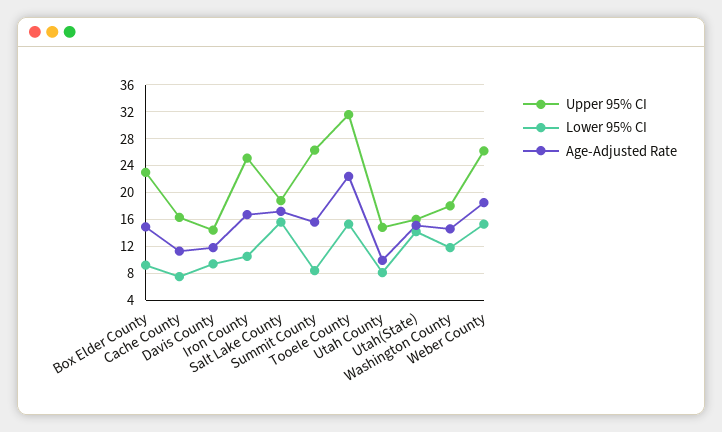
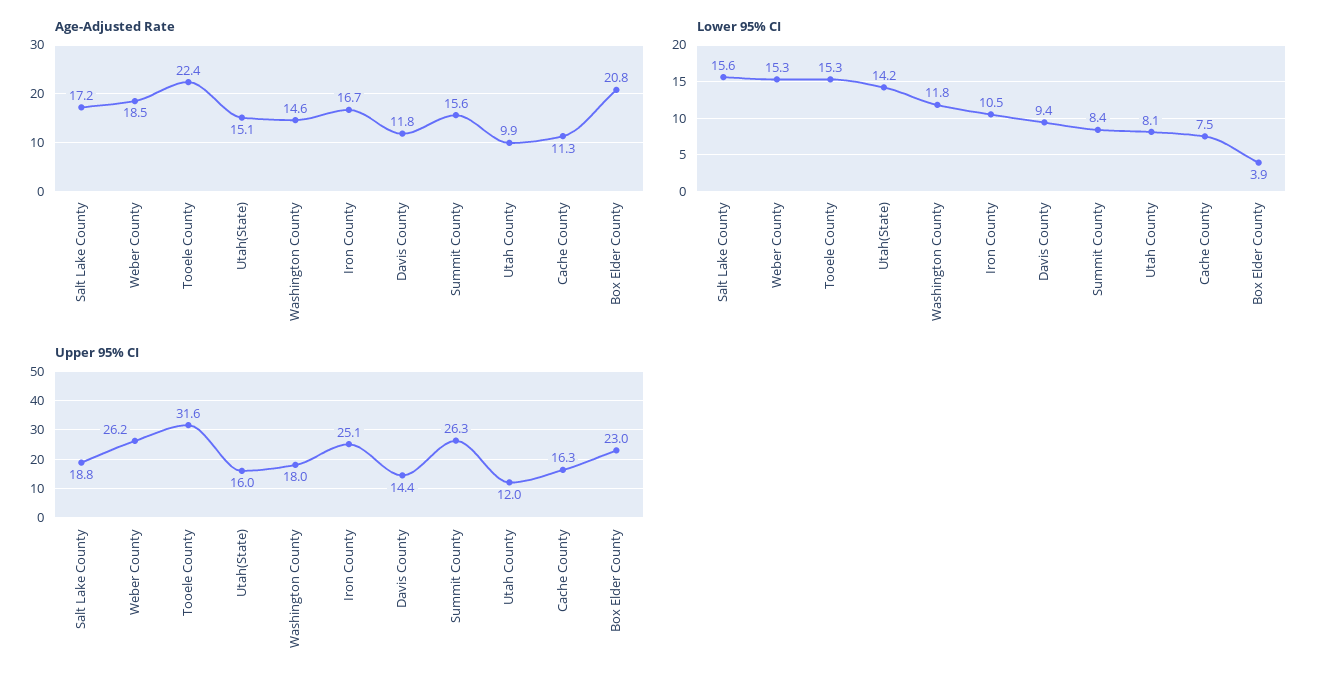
  {
    "Upper 95% CI": {
      "Box Elder County": 23,
      "Cache County": 16.3,
      "Davis County": 14.4,
      "Iron County": 25.1,
      "Salt Lake County": 18.8,
      "Summit County": 26.3,
      "Tooele County": 31.6,
-     "Utah County": 15,
+     "Utah County": 12,
      "Utah(State)": 16,
      "Washington County": 18,
      "Weber County": 26.2
    },
    "Lower 95% CI": {
-     "Box Elder County": 9,
+     "Box Elder County": 3.9,
      "Cache County": 7.5,
      "Davis County": 9.4,
      "Iron County": 10.5,
      "Salt Lake County": 15.6,
      "Summit County": 8.4,
      "Tooele County": 15.3,
      "Utah County": 8.1,
      "Utah(State)": 14.2,
      "Washington County": 11.8,
      "Weber County": 15.3
    },
    "Age-Adjusted Rate": {
-     "Box Elder County": 15,
+     "Box Elder County": 20.8,
      "Cache County": 11.3,
      "Davis County": 11.8,
      "Iron County": 16.7,
      "Salt Lake County": 17.2,
      "Summit County": 15.6,
      "Tooele County": 22.4,
      "Utah County": 9.9,
      "Utah(State)": 15.1,
      "Washington County": 14.6,
      "Weber County": 18.5
    }
  }

